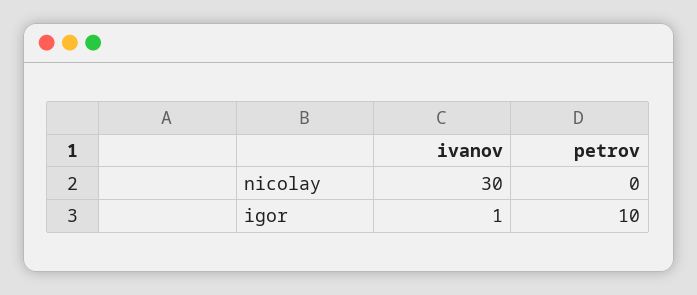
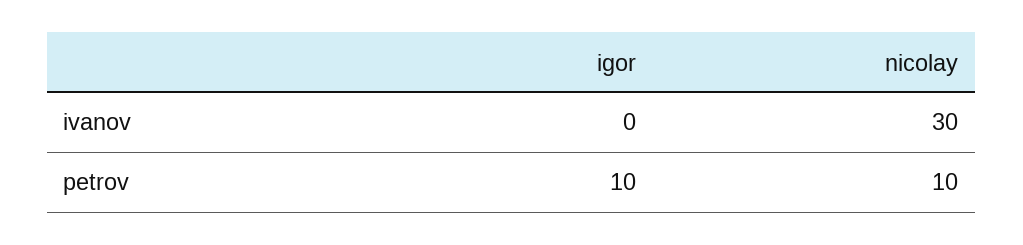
  {
    "ivanov": {
      "nicolay": 30,
-     "igor": 1
+     "igor": 0
    },
    "petrov": {
-     "nicolay": 0,
+     "nicolay": 10,
      "igor": 10
    }
  }

